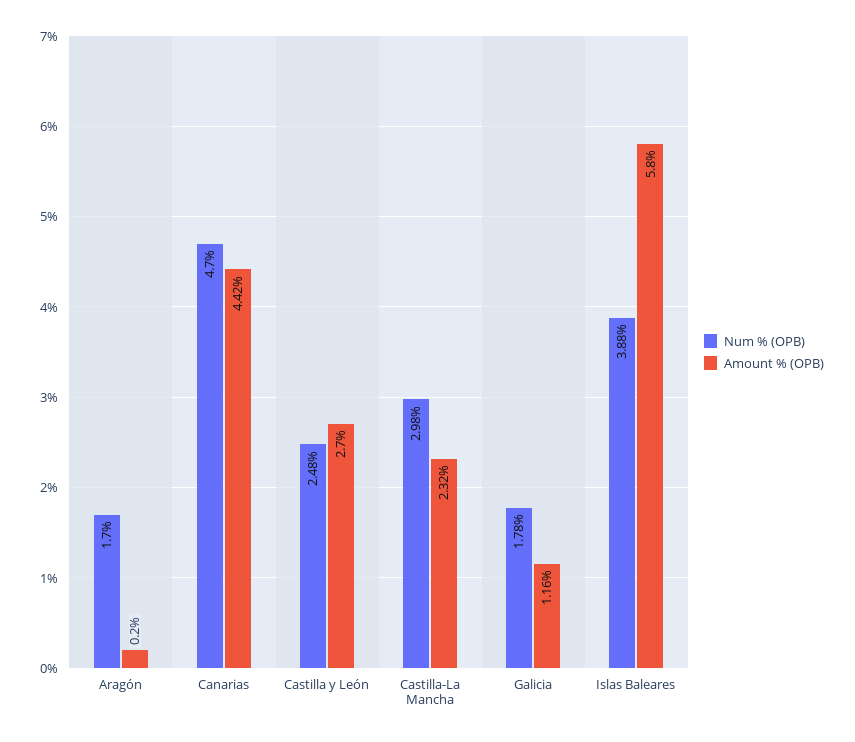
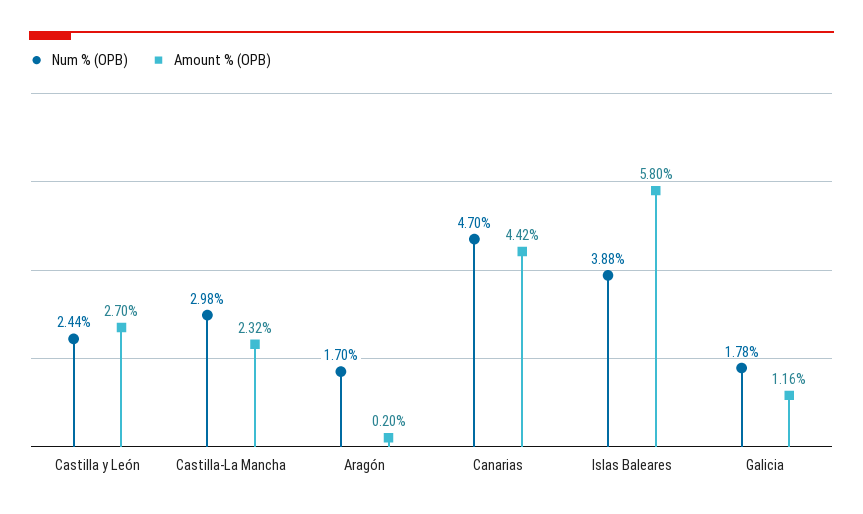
  {
    "Num % (OPB)": {
      "Aragón": 1.7,
      "Canarias": 4.7,
-     "Castilla y León": 2.48,
+     "Castilla y León": 2.44,
      "Castilla-La Mancha": 2.98,
      "Galicia": 1.78,
      "Islas Baleares": 3.88
    },
    "Amount % (OPB)": {
      "Aragón": 0.2,
      "Canarias": 4.42,
      "Castilla y León": 2.7,
      "Castilla-La Mancha": 2.32,
      "Galicia": 1.16,
      "Islas Baleares": 5.8
    }
  }

